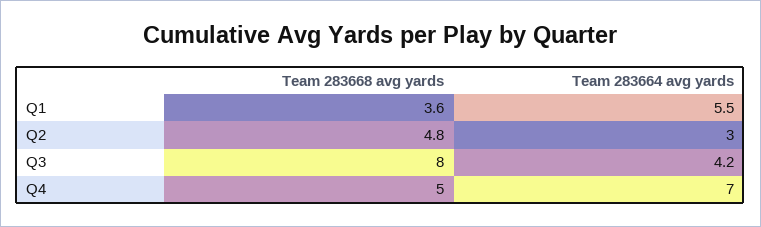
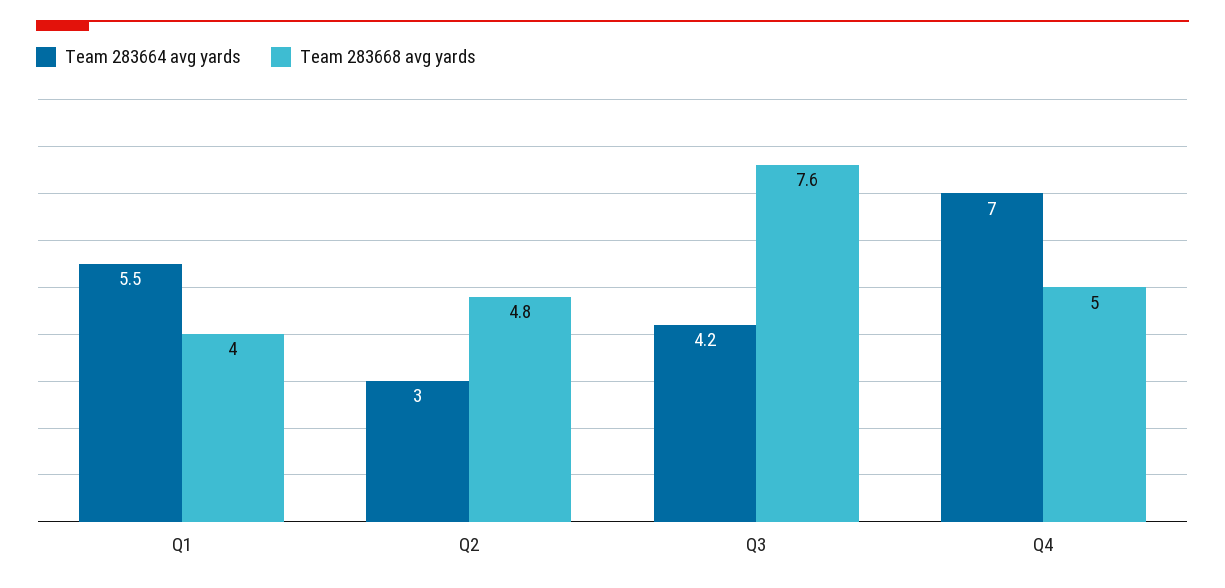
  {
    "Team 283668 avg yards": {
-     "Q1": 3.6,
+     "Q1": 4,
      "Q2": 4.8,
-     "Q3": 8,
+     "Q3": 7.6,
      "Q4": 5
    },
    "Team 283664 avg yards": {
      "Q1": 5.5,
      "Q2": 3,
      "Q3": 4.2,
      "Q4": 7
    }
  }

